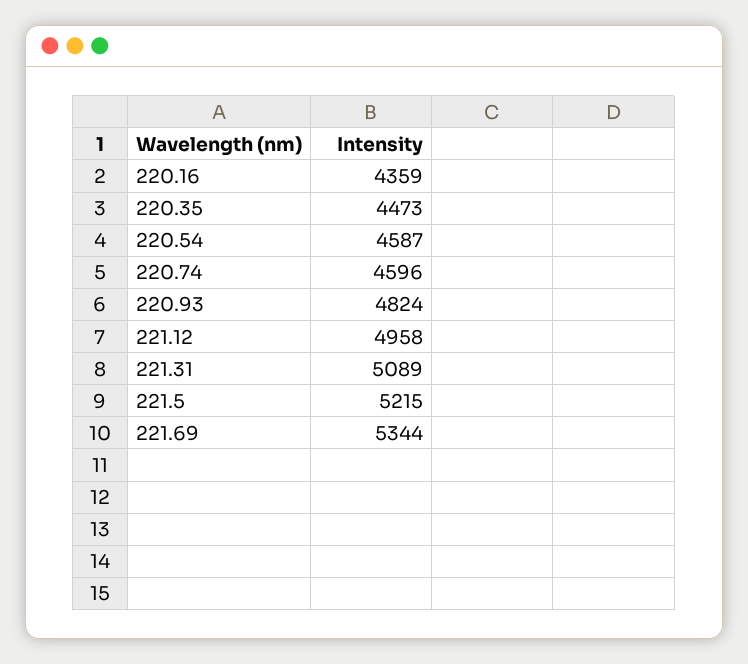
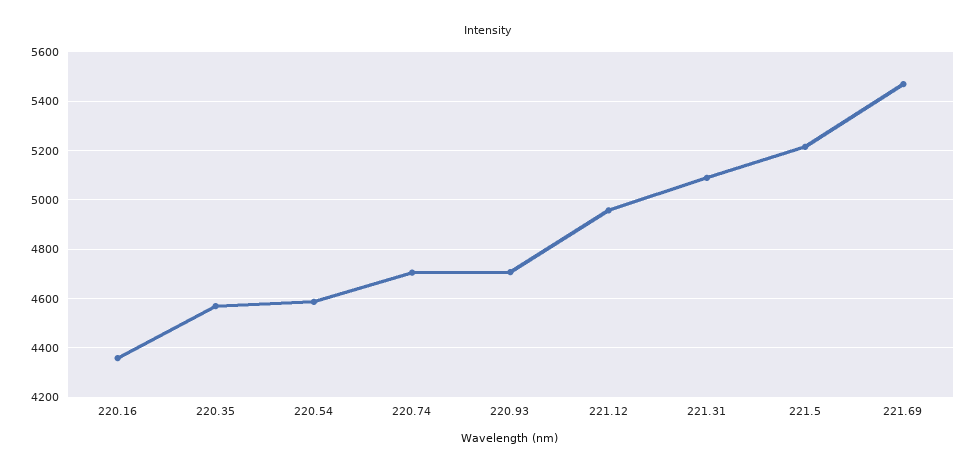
  {
    "220.16": 4359,
-   "220.35": 4473,
+   "220.35": 4575,
    "220.54": 4587,
-   "220.74": 4596,
+   "220.74": 4700,
-   "220.93": 4824,
+   "220.93": 4700,
    "221.12": 4958,
    "221.31": 5089,
    "221.5": 5215,
-   "221.69": 5344
+   "221.69": 5475
  }

